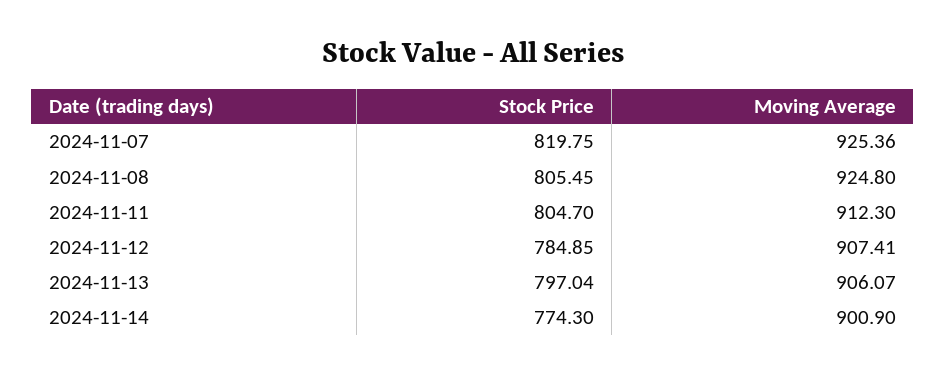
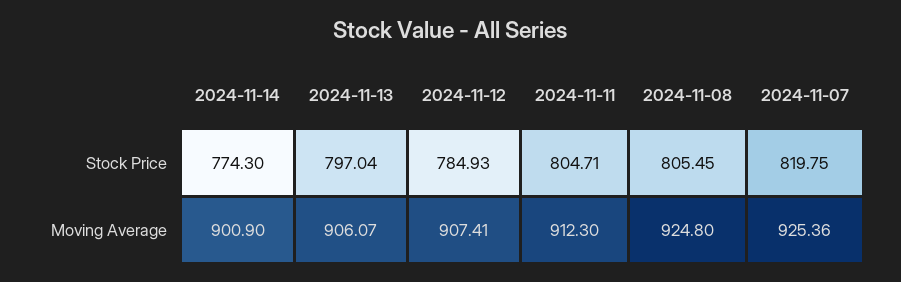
  {
    "Stock Price": {
      "2024-11-07": 819.75,
      "2024-11-08": 805.45,
-     "2024-11-11": 804.7,
+     "2024-11-11": 804.71,
-     "2024-11-12": 784.85,
+     "2024-11-12": 784.93,
      "2024-11-13": 797.04,
      "2024-11-14": 774.3
    },
    "Moving Average": {
      "2024-11-07": 925.36,
      "2024-11-08": 924.8,
      "2024-11-11": 912.3,
      "2024-11-12": 907.41,
      "2024-11-13": 906.07,
      "2024-11-14": 900.9
    }
  }

